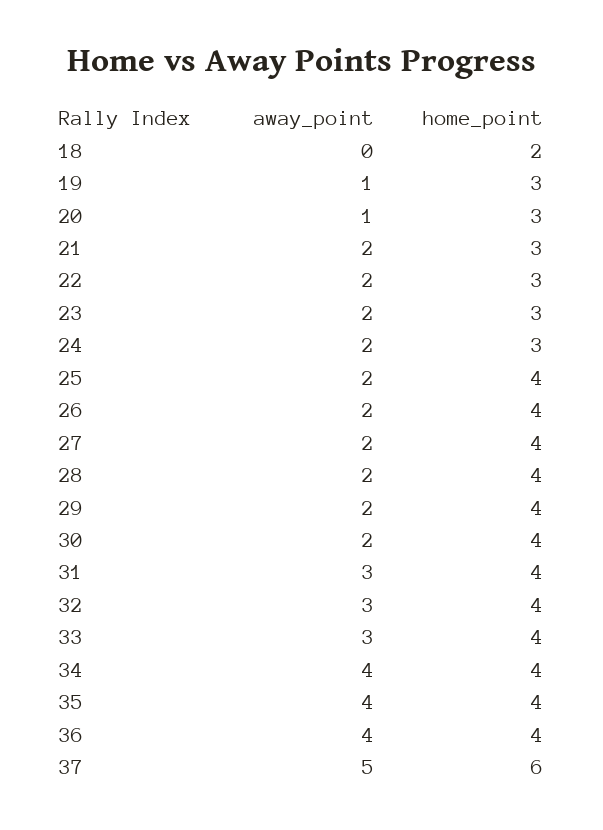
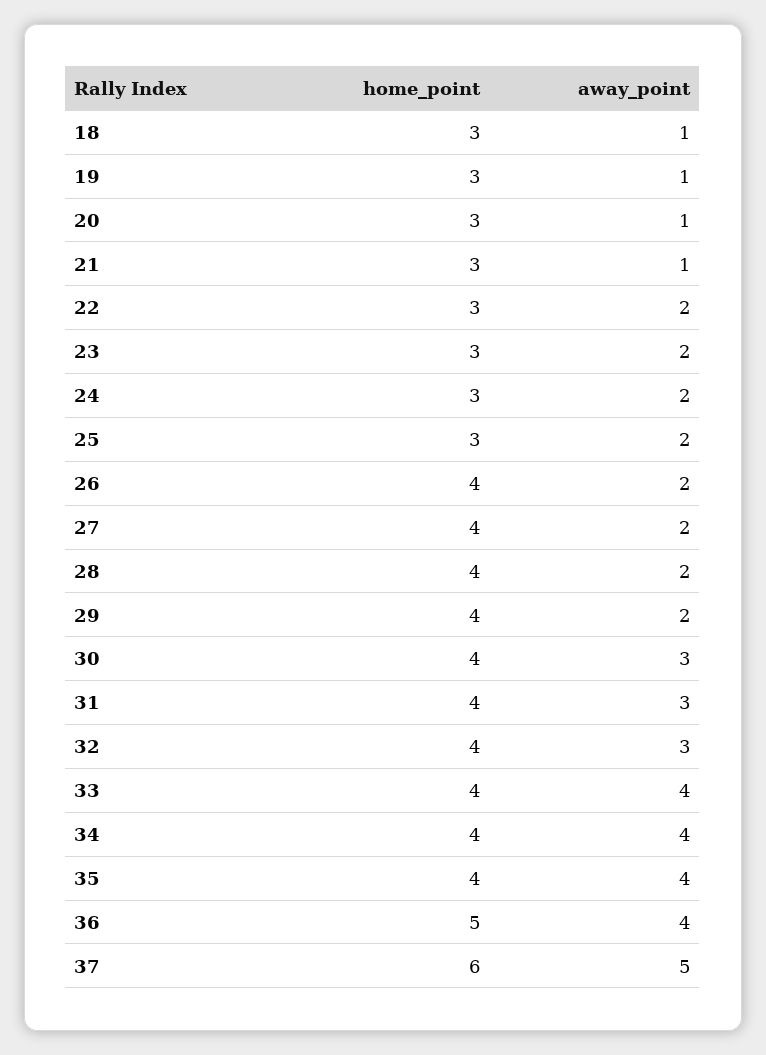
  {
    "away_point": {
-     "18": 0,
+     "18": 1,
      "19": 1,
      "20": 1,
-     "21": 2,
+     "21": 1,
      "22": 2,
      "23": 2,
      "24": 2,
      "25": 2,
      "26": 2,
      "27": 2,
      "28": 2,
      "29": 2,
-     "30": 2,
+     "30": 3,
      "31": 3,
      "32": 3,
-     "33": 3,
+     "33": 4,
      "34": 4,
      "35": 4,
      "36": 4,
      "37": 5
    },
    "home_point": {
-     "18": 2,
+     "18": 3,
      "19": 3,
      "20": 3,
      "21": 3,
      "22": 3,
      "23": 3,
      "24": 3,
-     "25": 4,
+     "25": 3,
      "26": 4,
      "27": 4,
      "28": 4,
      "29": 4,
      "30": 4,
      "31": 4,
      "32": 4,
      "33": 4,
      "34": 4,
      "35": 4,
-     "36": 4,
+     "36": 5,
      "37": 6
    }
  }

